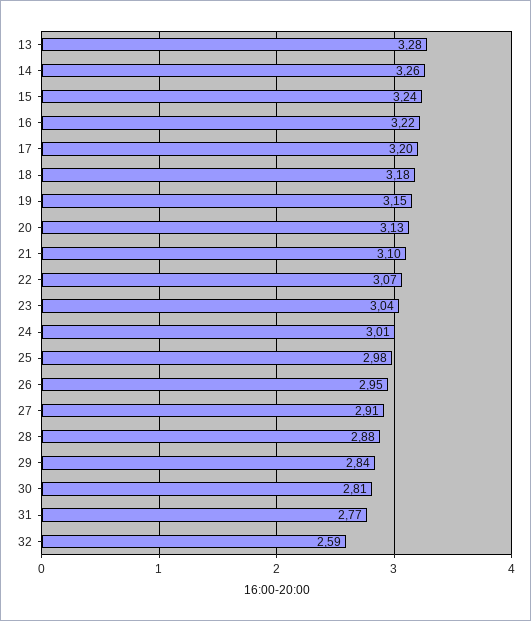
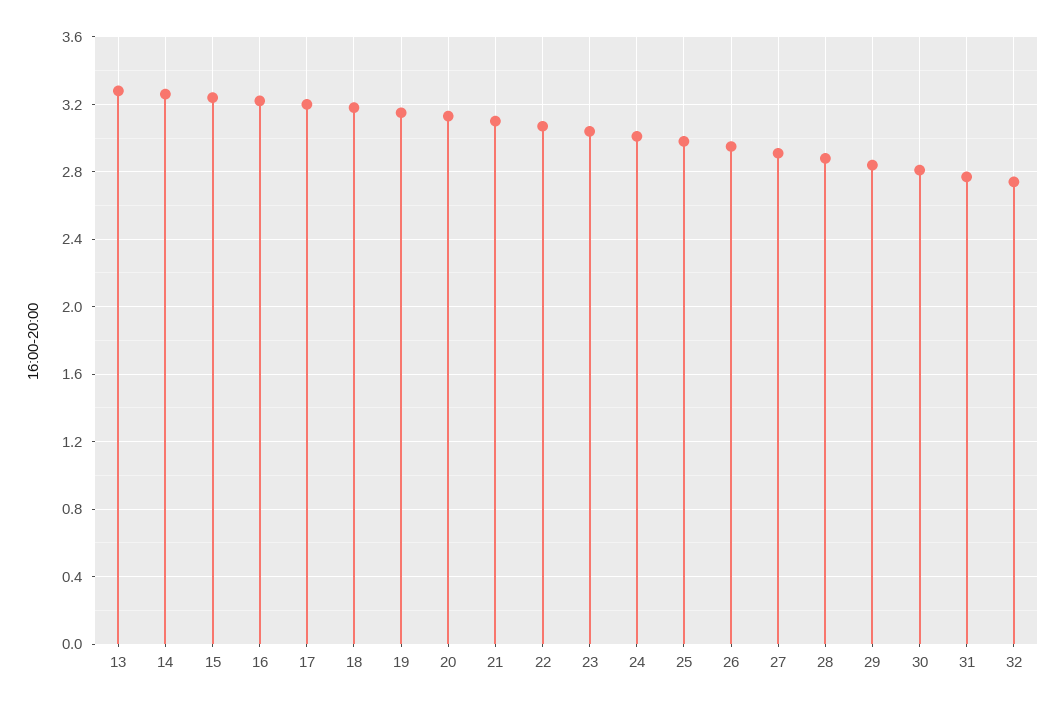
  {
    "13": 3.28,
    "14": 3.26,
    "15": 3.24,
    "16": 3.22,
    "17": 3.2,
    "18": 3.18,
    "19": 3.15,
    "20": 3.13,
    "21": 3.1,
    "22": 3.07,
    "23": 3.04,
    "24": 3.01,
    "25": 2.98,
    "26": 2.95,
    "27": 2.91,
    "28": 2.88,
    "29": 2.84,
    "30": 2.81,
    "31": 2.77,
-   "32": 2.59
+   "32": 2.75
  }

